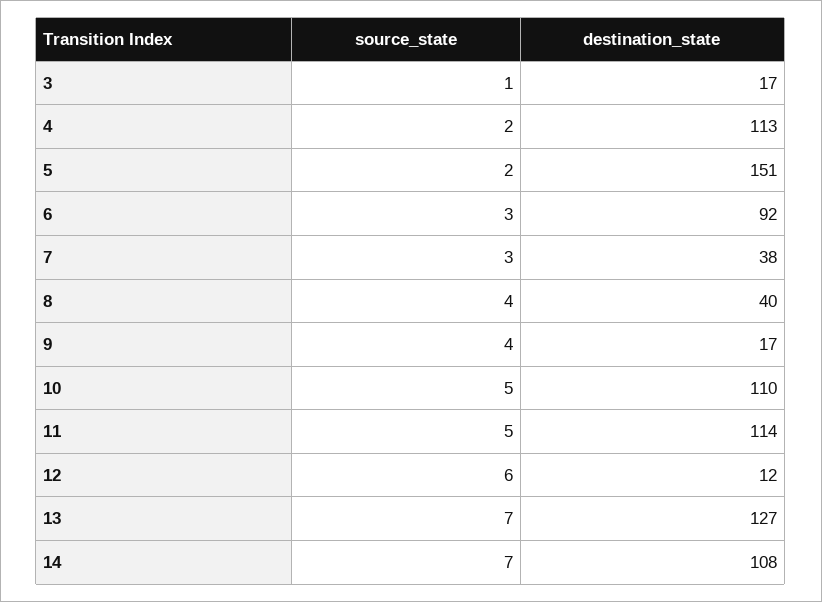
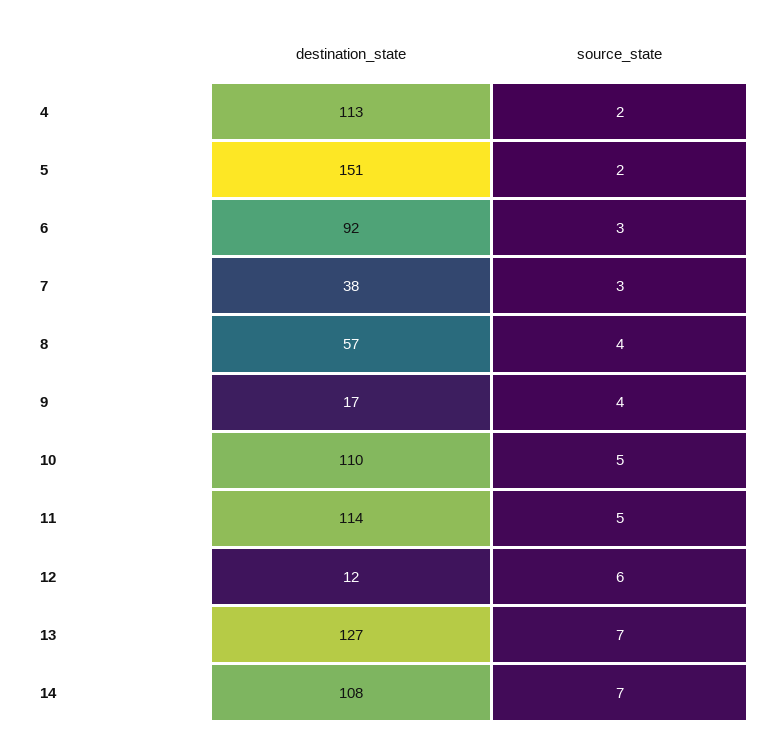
  {
    "source_state": {
-     "3": 1,
      "4": 2,
      "5": 2,
      "6": 3,
      "7": 3,
      "8": 4,
      "9": 4,
      "10": 5,
      "11": 5,
      "12": 6,
      "13": 7,
      "14": 7
    },
    "destination_state": {
-     "3": 17,
      "4": 113,
      "5": 151,
      "6": 92,
      "7": 38,
-     "8": 40,
+     "8": 57,
      "9": 17,
      "10": 110,
      "11": 114,
      "12": 12,
      "13": 127,
      "14": 108
    }
  }

